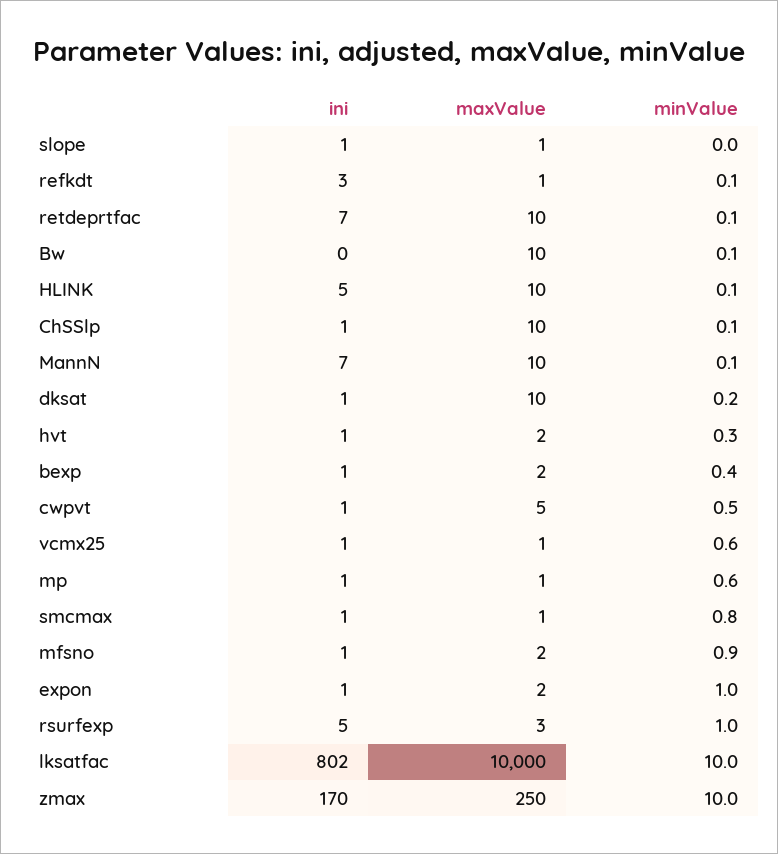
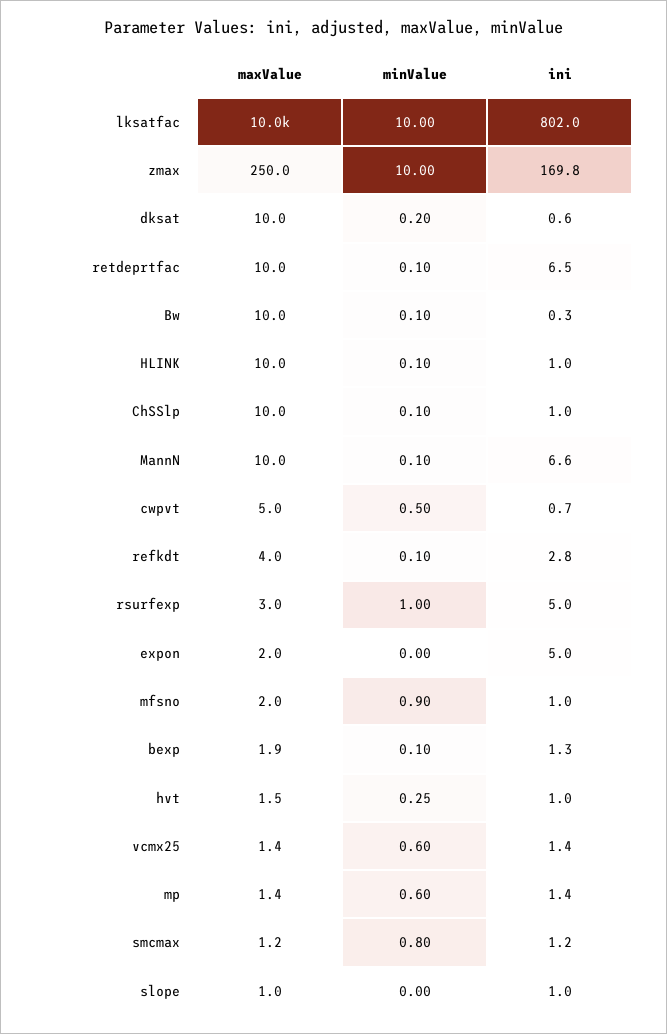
  {
    "ini": {
      "slope": 1,
      "refkdt": 2.8,
      "retdeprtfac": 6.5,
      "Bw": 0.3,
-     "HLINK": 5,
+     "HLINK": 1,
      "ChSSlp": 1,
      "MannN": 6.6,
      "dksat": 0.6,
      "hvt": 1,
      "bexp": 1.3,
      "cwpvt": 0.7,
      "vcmx25": 1.4,
      "mp": 1.4,
      "smcmax": 1.2,
      "mfsno": 1,
-     "expon": 1,
+     "expon": 5,
      "rsurfexp": 5,
      "lksatfac": 802,
      "zmax": 169.8
    },
    "maxValue": {
      "slope": 1,
-     "refkdt": 1,
+     "refkdt": 4,
      "retdeprtfac": 10,
      "Bw": 10,
      "HLINK": 10,
      "ChSSlp": 10,
      "MannN": 10,
      "dksat": 10,
      "hvt": 1.5,
      "bexp": 1.9,
      "cwpvt": 5,
      "vcmx25": 1.4,
      "mp": 1.4,
      "smcmax": 1.2,
      "mfsno": 2,
      "expon": 2,
      "rsurfexp": 3,
      "lksatfac": 10000,
      "zmax": 250
    },
    "minValue": {
      "slope": 0,
      "refkdt": 0.1,
      "retdeprtfac": 0.1,
      "Bw": 0.1,
      "HLINK": 0.1,
      "ChSSlp": 0.1,
      "MannN": 0.1,
      "dksat": 0.2,
      "hvt": 0.25,
-     "bexp": 0.4,
+     "bexp": 0.1,
      "cwpvt": 0.5,
      "vcmx25": 0.6,
      "mp": 0.6,
      "smcmax": 0.8,
      "mfsno": 0.9,
-     "expon": 1,
+     "expon": 0,
      "rsurfexp": 1,
      "lksatfac": 10,
      "zmax": 10
    }
  }

